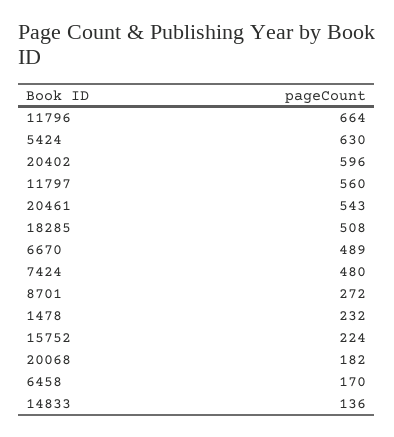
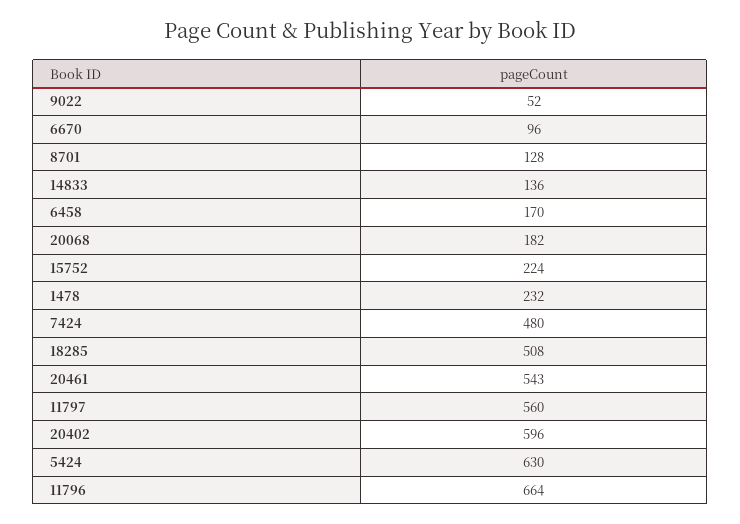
  {
    "11796": 664,
    "5424": 630,
    "20402": 596,
    "11797": 560,
    "20461": 543,
    "18285": 508,
-   "6670": 489,
+   "6670": 96,
    "7424": 480,
-   "8701": 272,
+   "8701": 128,
    "1478": 232,
    "15752": 224,
    "20068": 182,
    "6458": 170,
-   "14833": 136
+   "14833": 136,
+   "9022": 52
  }

